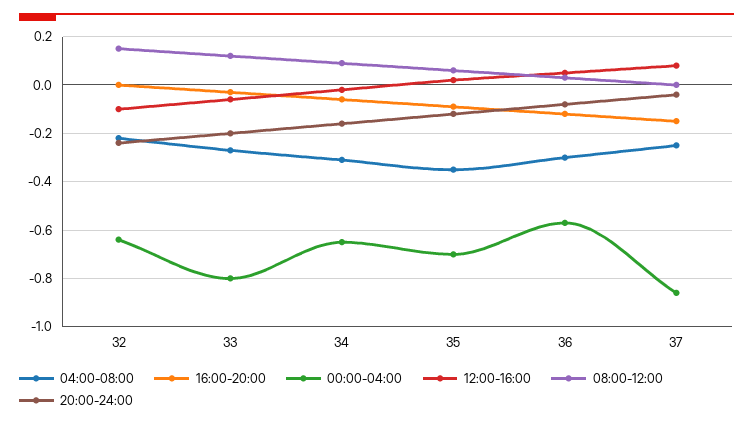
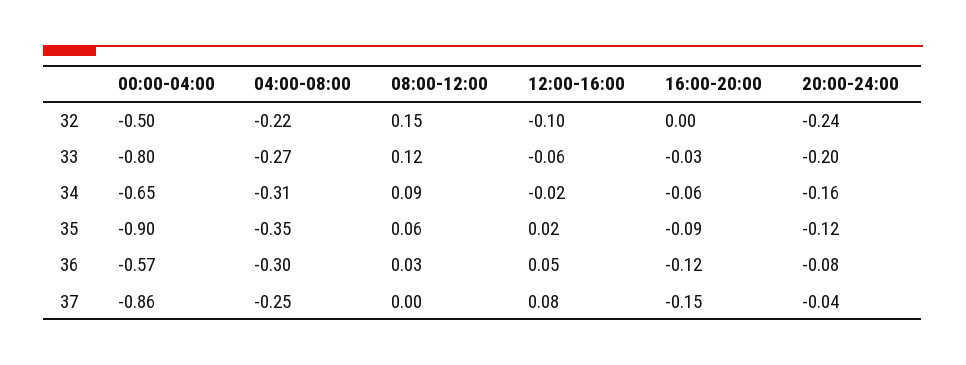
  {
    "04:00-08:00": {
      "32": -0.22,
      "33": -0.27,
      "34": -0.31,
      "35": -0.35,
      "36": -0.3,
      "37": -0.25
    },
    "16:00-20:00": {
      "32": 0,
      "33": -0.03,
      "34": -0.06,
      "35": -0.09,
      "36": -0.12,
      "37": -0.15
    },
    "00:00-04:00": {
-     "32": -0.65,
+     "32": -0.5,
      "33": -0.8,
      "34": -0.65,
-     "35": -0.7,
+     "35": -0.9,
      "36": -0.57,
      "37": -0.86
    },
    "12:00-16:00": {
      "32": -0.1,
      "33": -0.06,
      "34": -0.02,
      "35": 0.02,
      "36": 0.05,
      "37": 0.08
    },
    "08:00-12:00": {
      "32": 0.15,
      "33": 0.12,
      "34": 0.09,
      "35": 0.06,
      "36": 0.03,
      "37": 0
    },
    "20:00-24:00": {
      "32": -0.24,
      "33": -0.2,
      "34": -0.16,
      "35": -0.12,
      "36": -0.08,
      "37": -0.04
    }
  }

